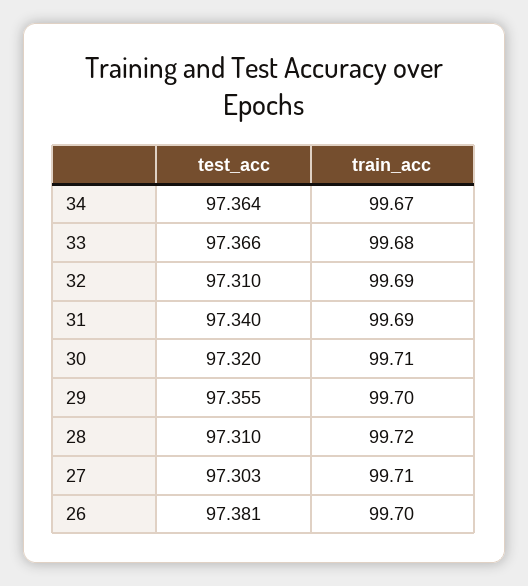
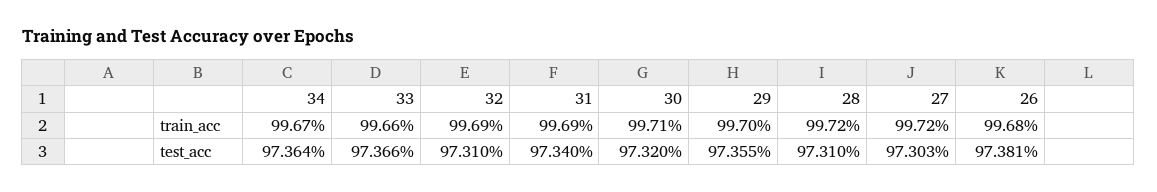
  {
    "test_acc": {
      "34": 97.364,
      "33": 97.366,
      "32": 97.31,
      "31": 97.34,
      "30": 97.32,
      "29": 97.355,
      "28": 97.31,
      "27": 97.303,
      "26": 97.381
    },
    "train_acc": {
      "34": 99.67,
-     "33": 99.68,
+     "33": 99.66,
      "32": 99.69,
      "31": 99.69,
      "30": 99.71,
      "29": 99.7,
      "28": 99.72,
-     "27": 99.71,
+     "27": 99.72,
-     "26": 99.7
+     "26": 99.68
    }
  }

